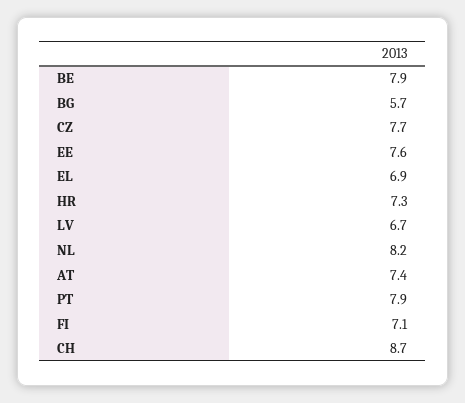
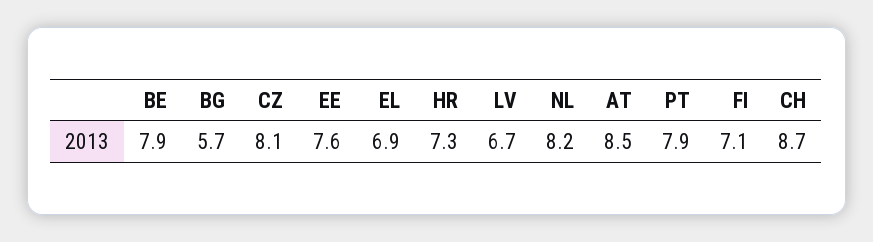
  {
    "BE": 7.9,
    "BG": 5.7,
-   "CZ": 7.7,
+   "CZ": 8.1,
    "EE": 7.6,
    "EL": 6.9,
    "HR": 7.3,
    "LV": 6.7,
    "NL": 8.2,
-   "AT": 7.4,
+   "AT": 8.5,
    "PT": 7.9,
    "FI": 7.1,
    "CH": 8.7
  }

